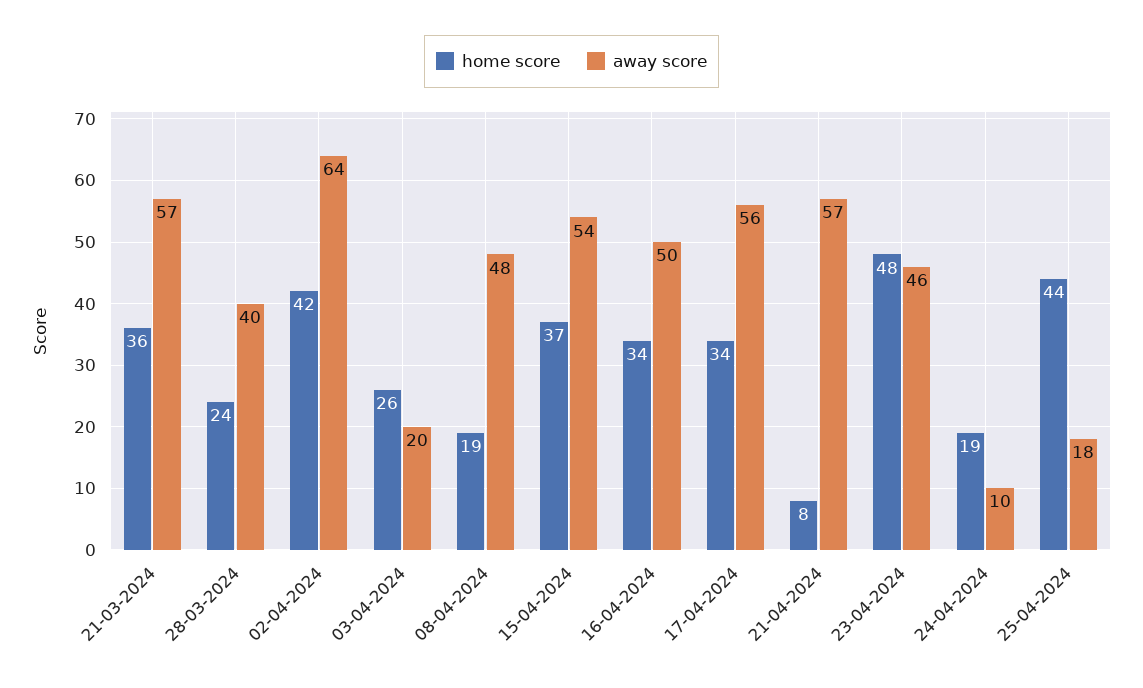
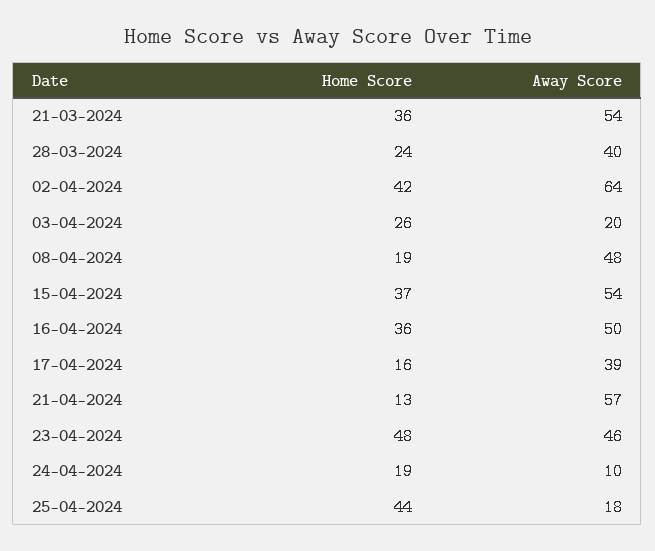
  {
    "home score": {
      "21-03-2024": 36,
      "28-03-2024": 24,
      "02-04-2024": 42,
      "03-04-2024": 26,
      "08-04-2024": 19,
      "15-04-2024": 37,
-     "16-04-2024": 34,
+     "16-04-2024": 36,
-     "17-04-2024": 34,
+     "17-04-2024": 16,
-     "21-04-2024": 8,
+     "21-04-2024": 13,
      "23-04-2024": 48,
      "24-04-2024": 19,
      "25-04-2024": 44
    },
    "away score": {
-     "21-03-2024": 57,
+     "21-03-2024": 54,
      "28-03-2024": 40,
      "02-04-2024": 64,
      "03-04-2024": 20,
      "08-04-2024": 48,
      "15-04-2024": 54,
      "16-04-2024": 50,
-     "17-04-2024": 56,
+     "17-04-2024": 39,
      "21-04-2024": 57,
      "23-04-2024": 46,
      "24-04-2024": 10,
      "25-04-2024": 18
    }
  }

